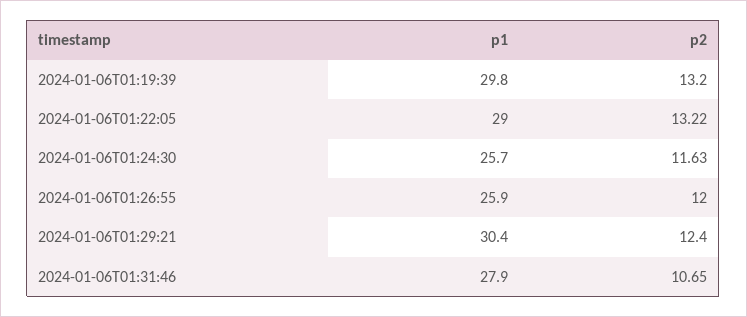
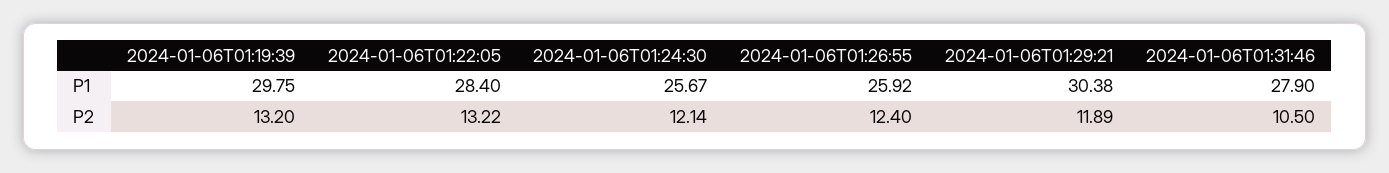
  {
    "p1": {
      "2024-01-06T01:19:39": 29.75,
-     "2024-01-06T01:22:05": 29,
+     "2024-01-06T01:22:05": 28.4,
      "2024-01-06T01:24:30": 25.67,
      "2024-01-06T01:26:55": 25.92,
      "2024-01-06T01:29:21": 30.38,
      "2024-01-06T01:31:46": 27.9
    },
    "p2": {
      "2024-01-06T01:19:39": 13.2,
      "2024-01-06T01:22:05": 13.22,
-     "2024-01-06T01:24:30": 11.63,
+     "2024-01-06T01:24:30": 12.14,
-     "2024-01-06T01:26:55": 12,
+     "2024-01-06T01:26:55": 12.4,
-     "2024-01-06T01:29:21": 12.4,
+     "2024-01-06T01:29:21": 11.89,
-     "2024-01-06T01:31:46": 10.65
+     "2024-01-06T01:31:46": 10.5
    }
  }

